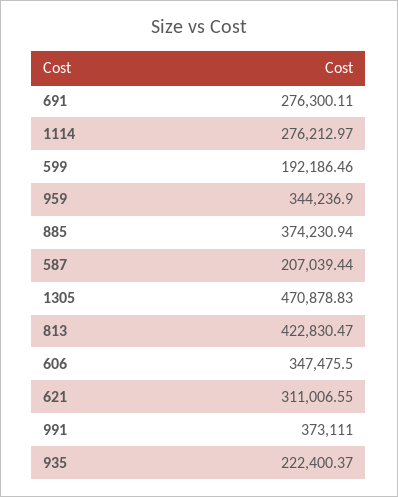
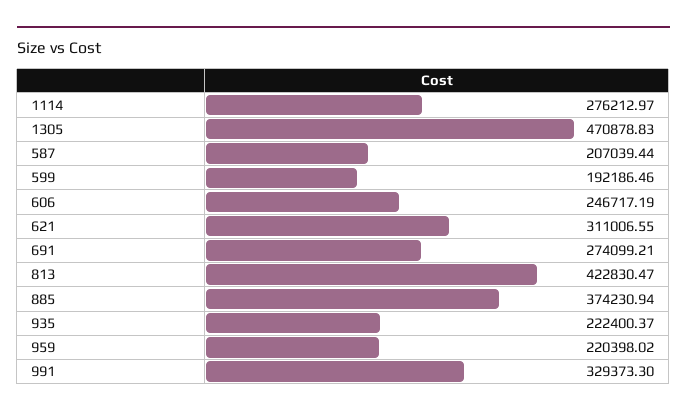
  {
-   "691": 276300.11,
+   "691": 274099.21,
    "1114": 276212.97,
    "599": 192186.46,
-   "959": 344236.9,
+   "959": 220398.02,
    "885": 374230.94,
    "587": 207039.44,
    "1305": 470878.83,
    "813": 422830.47,
-   "606": 347475.5,
+   "606": 246717.19,
    "621": 311006.55,
-   "991": 373111,
+   "991": 329373.3,
    "935": 222400.37
  }

